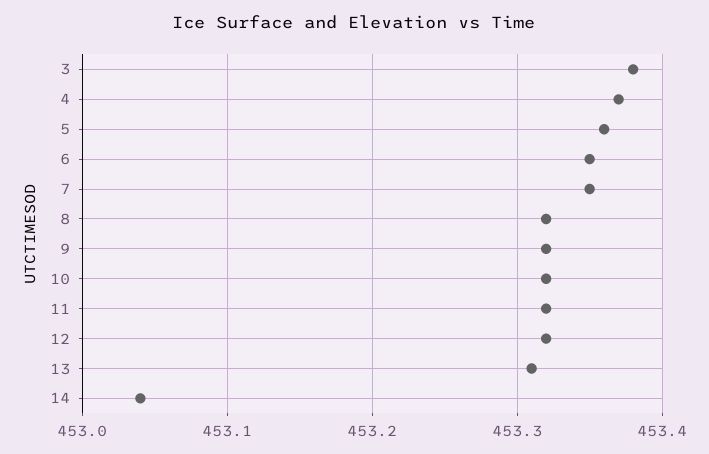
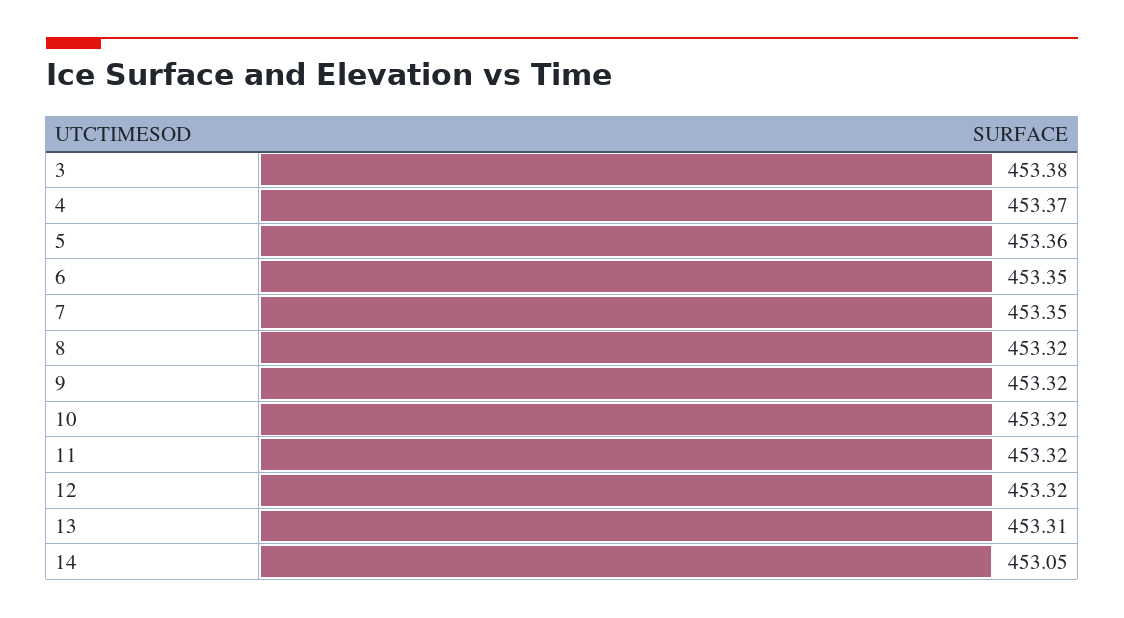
  {
    "3": 453.38,
    "4": 453.37,
    "5": 453.36,
    "6": 453.35,
    "7": 453.35,
    "8": 453.32,
    "9": 453.32,
    "10": 453.32,
    "11": 453.32,
    "12": 453.32,
    "13": 453.31,
-   "14": 453.04
+   "14": 453.05
  }

